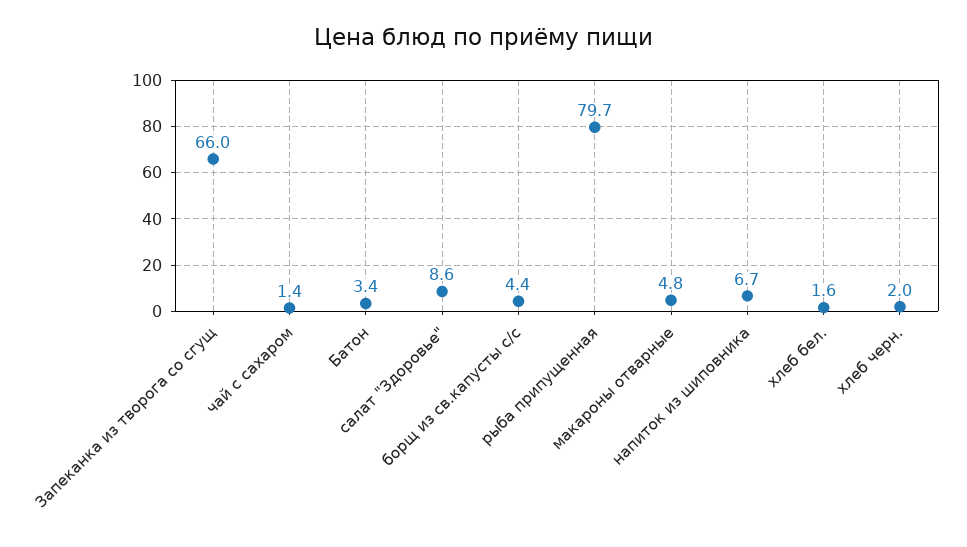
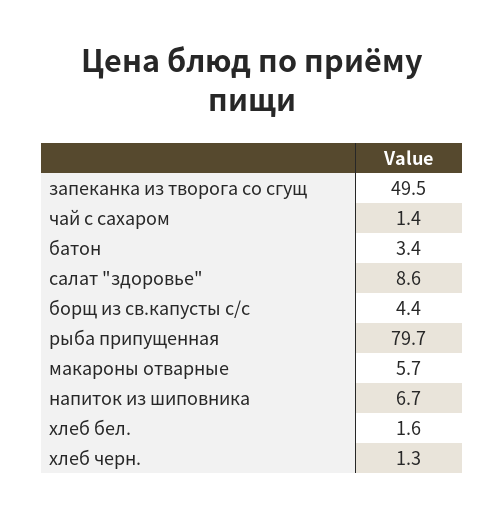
  {
-   "Запеканка из творога со сгущ": 66,
+   "Запеканка из творога со сгущ": 49.5,
    "чай с сахаром": 1.4,
    "Батон": 3.4,
    "салат \"Здоровье\"": 8.6,
    "борщ из св.капусты с/с": 4.4,
    "рыба припущенная": 79.7,
-   "макароны отварные": 4.8,
+   "макароны отварные": 5.7,
    "напиток из шиповника": 6.7,
    "хлеб бел.": 1.6,
-   "хлеб черн.": 2
+   "хлеб черн.": 1.3
  }

